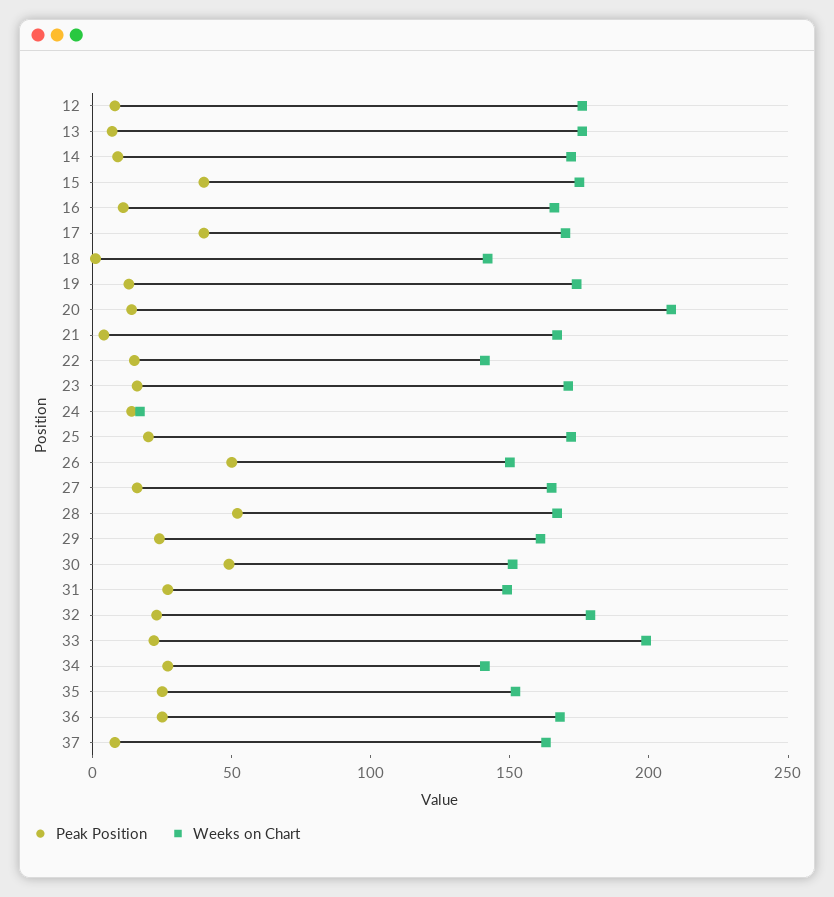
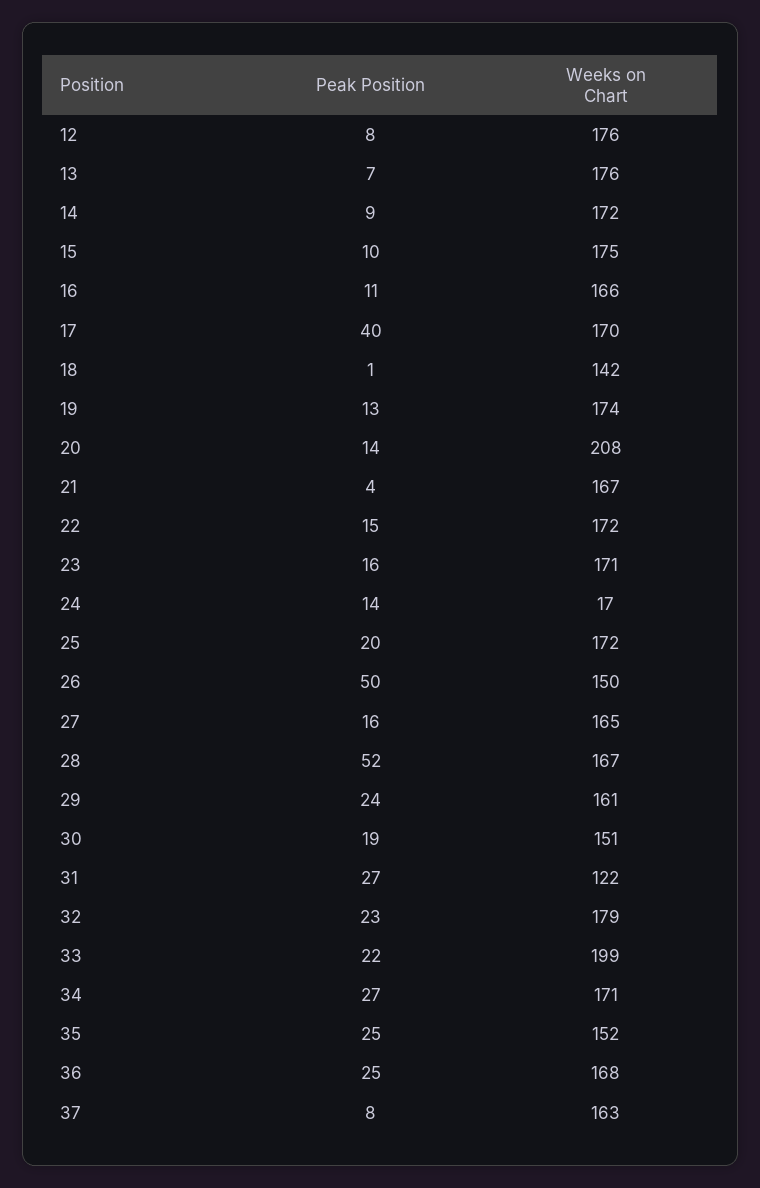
  {
    "Peak Position": {
      "12": 8,
      "13": 7,
      "14": 9,
-     "15": 40,
+     "15": 10,
      "16": 11,
      "17": 40,
      "18": 1,
      "19": 13,
      "20": 14,
      "21": 4,
      "22": 15,
      "23": 16,
      "24": 14,
      "25": 20,
      "26": 50,
      "27": 16,
      "28": 52,
      "29": 24,
-     "30": 50,
+     "30": 19,
      "31": 27,
      "32": 23,
      "33": 22,
      "34": 27,
      "35": 25,
      "36": 25,
      "37": 8
    },
    "Weeks on Chart": {
      "12": 176,
      "13": 176,
      "14": 172,
      "15": 175,
      "16": 166,
      "17": 170,
      "18": 142,
      "19": 174,
      "20": 208,
      "21": 167,
-     "22": 140,
+     "22": 172,
      "23": 171,
      "24": 17,
      "25": 172,
      "26": 150,
      "27": 165,
      "28": 167,
      "29": 161,
      "30": 151,
-     "31": 150,
+     "31": 122,
      "32": 179,
      "33": 199,
-     "34": 140,
+     "34": 171,
      "35": 152,
      "36": 168,
      "37": 163
    }
  }

